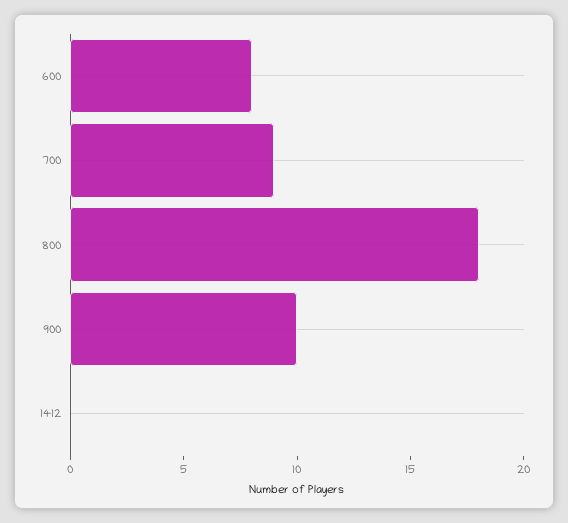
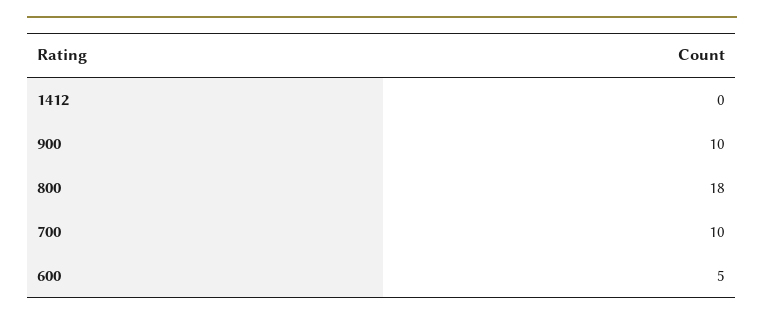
  {
-   "600": 8,
+   "600": 5,
-   "700": 9,
+   "700": 10,
    "800": 18,
    "900": 10,
    "1412": 0
  }

